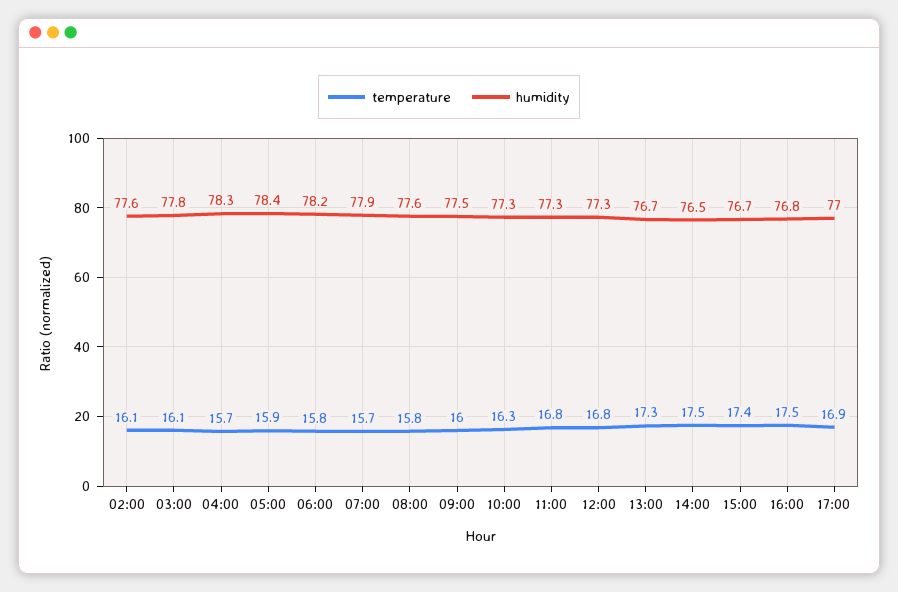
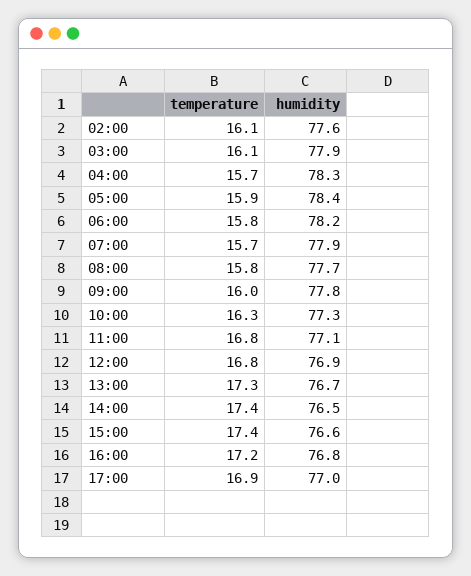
  {
    "temperature": {
      "02:00": 16.1,
      "03:00": 16.1,
      "04:00": 15.7,
      "05:00": 15.9,
      "06:00": 15.8,
      "07:00": 15.7,
      "08:00": 15.8,
      "09:00": 16,
      "10:00": 16.3,
      "11:00": 16.8,
      "12:00": 16.8,
      "13:00": 17.3,
-     "14:00": 17.5,
+     "14:00": 17.4,
      "15:00": 17.4,
-     "16:00": 17.5,
+     "16:00": 17.2,
      "17:00": 16.9
    },
    "humidity": {
      "02:00": 77.6,
-     "03:00": 77.8,
+     "03:00": 77.9,
      "04:00": 78.3,
      "05:00": 78.4,
      "06:00": 78.2,
      "07:00": 77.9,
-     "08:00": 77.6,
+     "08:00": 77.7,
-     "09:00": 77.5,
+     "09:00": 77.8,
      "10:00": 77.3,
-     "11:00": 77.3,
+     "11:00": 77.1,
-     "12:00": 77.3,
+     "12:00": 76.9,
      "13:00": 76.7,
      "14:00": 76.5,
-     "15:00": 76.7,
+     "15:00": 76.6,
      "16:00": 76.8,
      "17:00": 77
    }
  }

